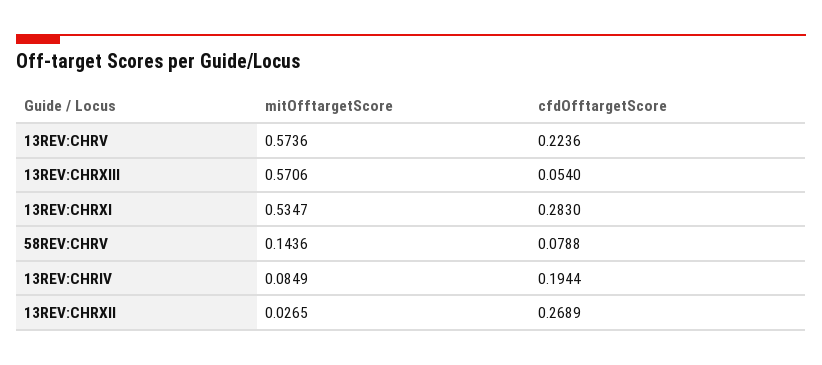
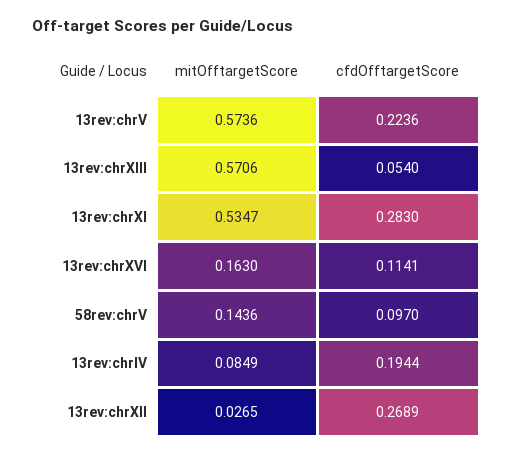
  {
    "mitOfftargetScore": {
      "13REV:CHRV": 0.5736,
      "13REV:CHRXIII": 0.5706,
      "13REV:CHRXI": 0.5347,
      "58REV:CHRV": 0.1436,
      "13REV:CHRIV": 0.0849,
-     "13REV:CHRXII": 0.0265
+     "13REV:CHRXII": 0.0265,
+     "13rev:chrXVI": 0.163
    },
    "cfdOfftargetScore": {
      "13REV:CHRV": 0.2236,
      "13REV:CHRXIII": 0.054,
      "13REV:CHRXI": 0.283,
-     "58REV:CHRV": 0.0788,
+     "58REV:CHRV": 0.097,
      "13REV:CHRIV": 0.1944,
-     "13REV:CHRXII": 0.2689
+     "13REV:CHRXII": 0.2689,
+     "13rev:chrXVI": 0.1141
    }
  }

